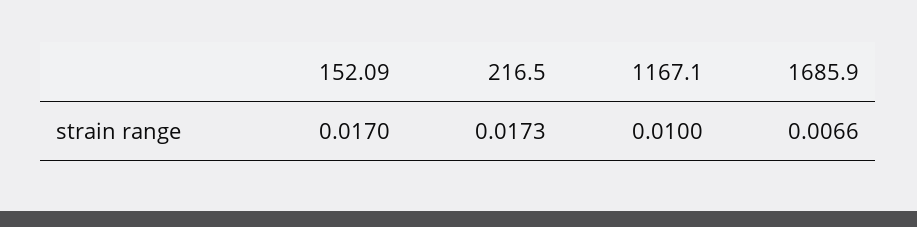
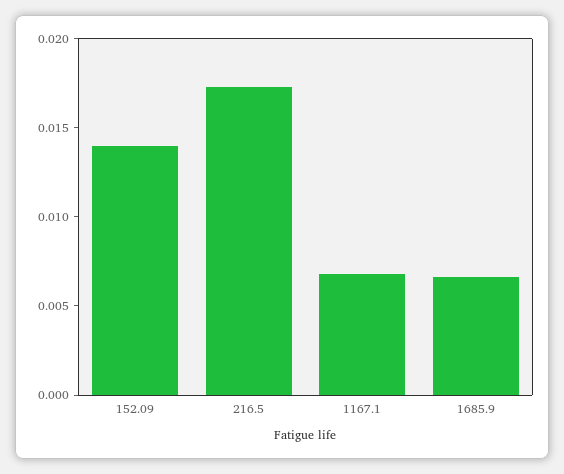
  {
-   "152.09": 0.017,
+   "152.09": 0.014,
    "216.5": 0.0173,
-   "1167.1": 0.01,
+   "1167.1": 0.007,
    "1685.9": 0.0066
  }

